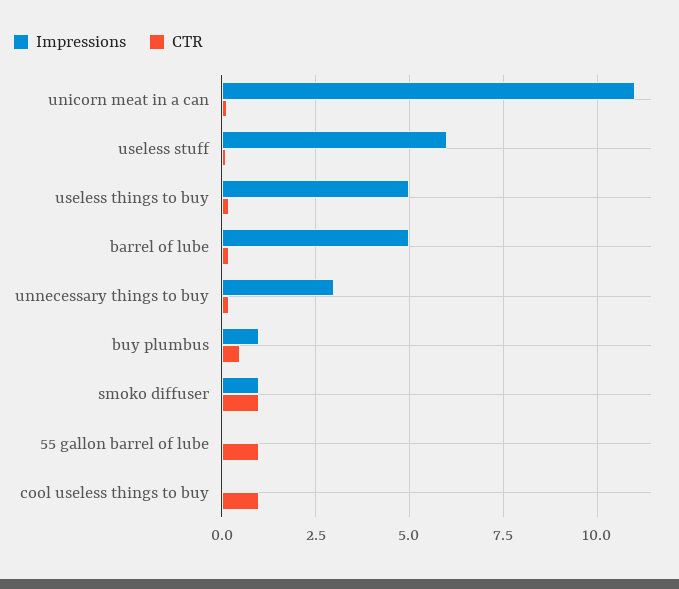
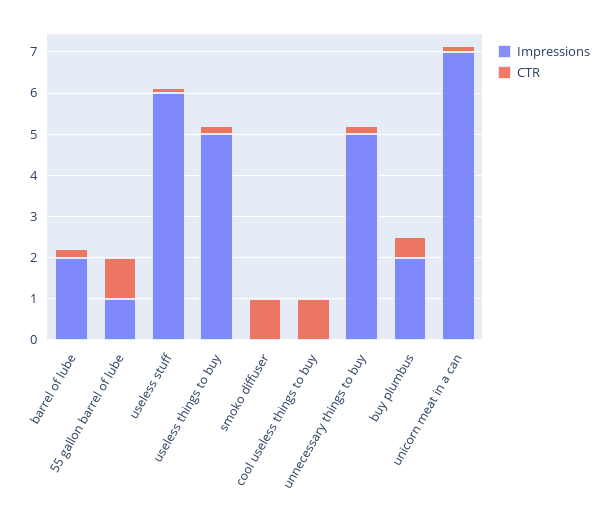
  {
    "Impressions": {
-     "unicorn meat in a can": 11,
+     "unicorn meat in a can": 7,
      "useless stuff": 6,
      "useless things to buy": 5,
-     "barrel of lube": 5,
+     "barrel of lube": 2,
-     "unnecessary things to buy": 3,
+     "unnecessary things to buy": 5,
-     "buy plumbus": 1,
+     "buy plumbus": 2,
-     "smoko diffuser": 1,
+     "smoko diffuser": 0,
-     "55 gallon barrel of lube": 0,
+     "55 gallon barrel of lube": 1,
      "cool useless things to buy": 0
    },
    "CTR": {
      "unicorn meat in a can": 0.2,
      "useless stuff": 0.2,
      "useless things to buy": 0.2,
      "barrel of lube": 0.2,
      "unnecessary things to buy": 0.2,
      "buy plumbus": 0.6,
      "smoko diffuser": 1,
      "55 gallon barrel of lube": 1,
      "cool useless things to buy": 1
    }
  }

